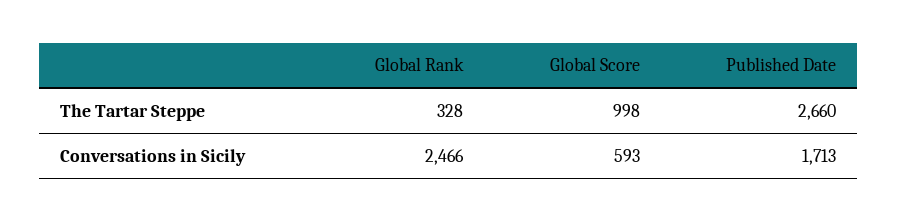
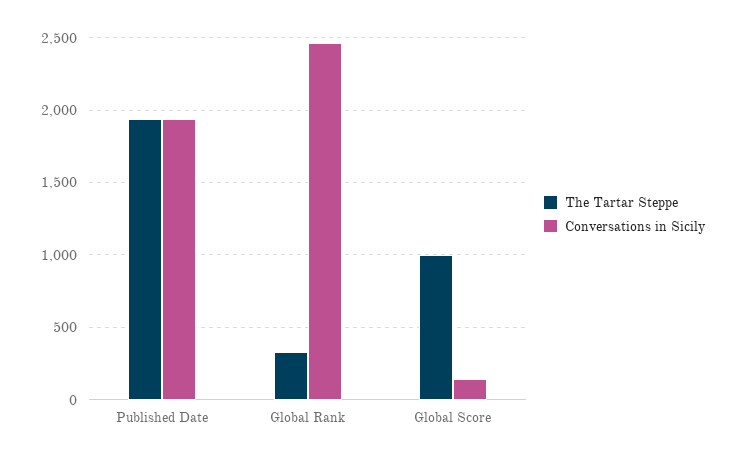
  {
    "The Tartar Steppe": {
      "Global Rank": 328,
      "Global Score": 998,
-     "Published Date": 2660
+     "Published Date": 1950
    },
    "Conversations in Sicily": {
      "Global Rank": 2466,
-     "Global Score": 593,
+     "Global Score": 150,
-     "Published Date": 1713
+     "Published Date": 1950
    }
  }

